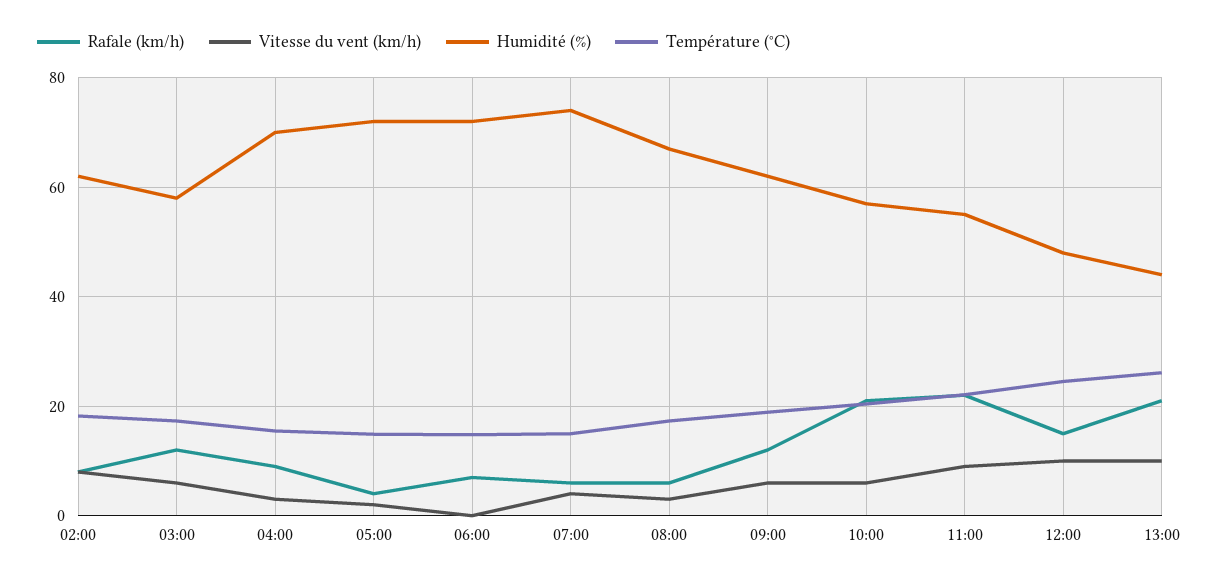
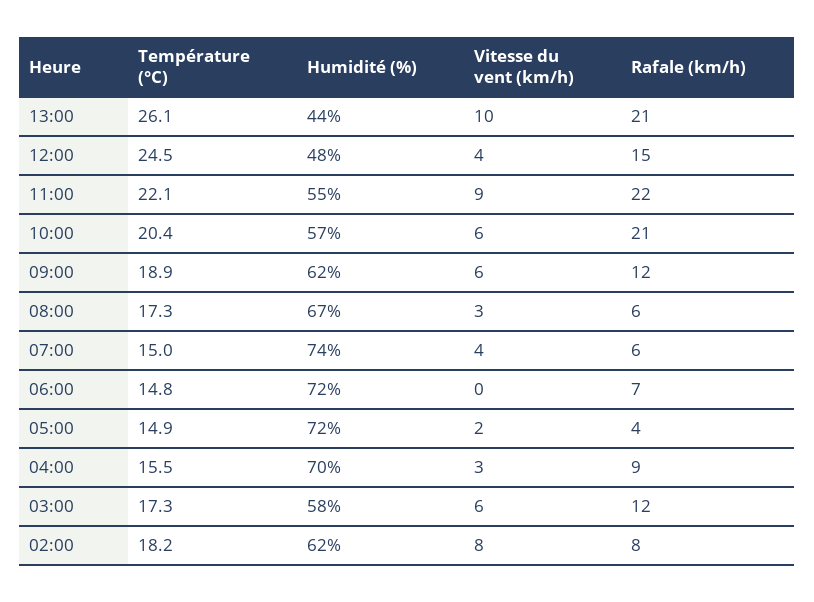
  {
    "Rafale (km/h)": {
      "02:00": 8,
      "03:00": 12,
      "04:00": 9,
      "05:00": 4,
      "06:00": 7,
      "07:00": 6,
      "08:00": 6,
      "09:00": 12,
      "10:00": 21,
      "11:00": 22,
      "12:00": 15,
      "13:00": 21
    },
    "Vitesse du vent (km/h)": {
      "02:00": 8,
      "03:00": 6,
      "04:00": 3,
      "05:00": 2,
      "06:00": 0,
      "07:00": 4,
      "08:00": 3,
      "09:00": 6,
      "10:00": 6,
      "11:00": 9,
-     "12:00": 10,
+     "12:00": 4,
      "13:00": 10
    },
    "Humidité (%)": {
      "02:00": 62,
      "03:00": 58,
      "04:00": 70,
      "05:00": 72,
      "06:00": 72,
      "07:00": 74,
      "08:00": 67,
      "09:00": 62,
      "10:00": 57,
      "11:00": 55,
      "12:00": 48,
      "13:00": 44
    },
    "Température (°C)": {
      "02:00": 18.2,
      "03:00": 17.3,
      "04:00": 15.5,
      "05:00": 14.9,
      "06:00": 14.8,
      "07:00": 15,
      "08:00": 17.3,
      "09:00": 18.9,
      "10:00": 20.4,
      "11:00": 22.1,
      "12:00": 24.5,
      "13:00": 26.1
    }
  }

